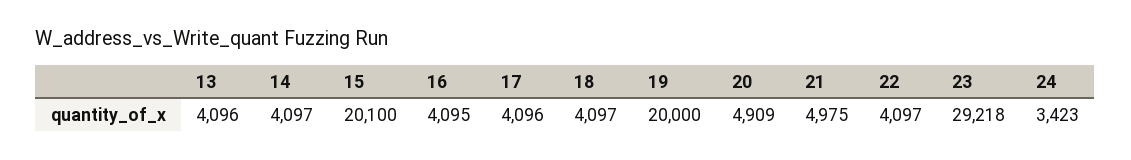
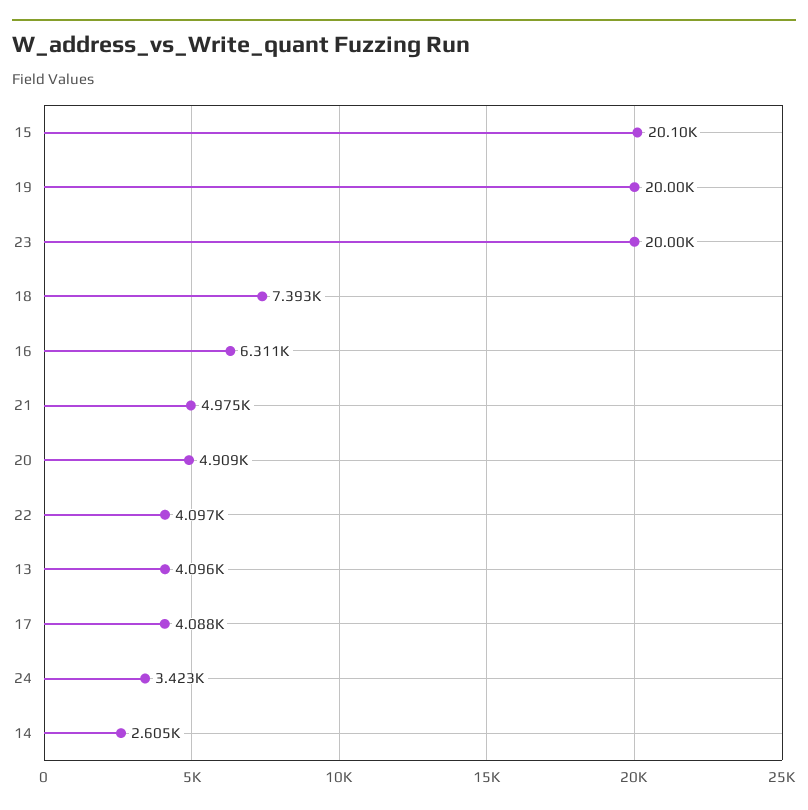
  {
    "13": 4096,
-   "14": 4097,
+   "14": 2605,
    "15": 20100,
-   "16": 4095,
+   "16": 6311,
-   "17": 4096,
+   "17": 4088,
-   "18": 4097,
+   "18": 7393,
    "19": 20000,
    "20": 4909,
    "21": 4975,
    "22": 4097,
-   "23": 29218,
+   "23": 20000,
    "24": 3423
  }

